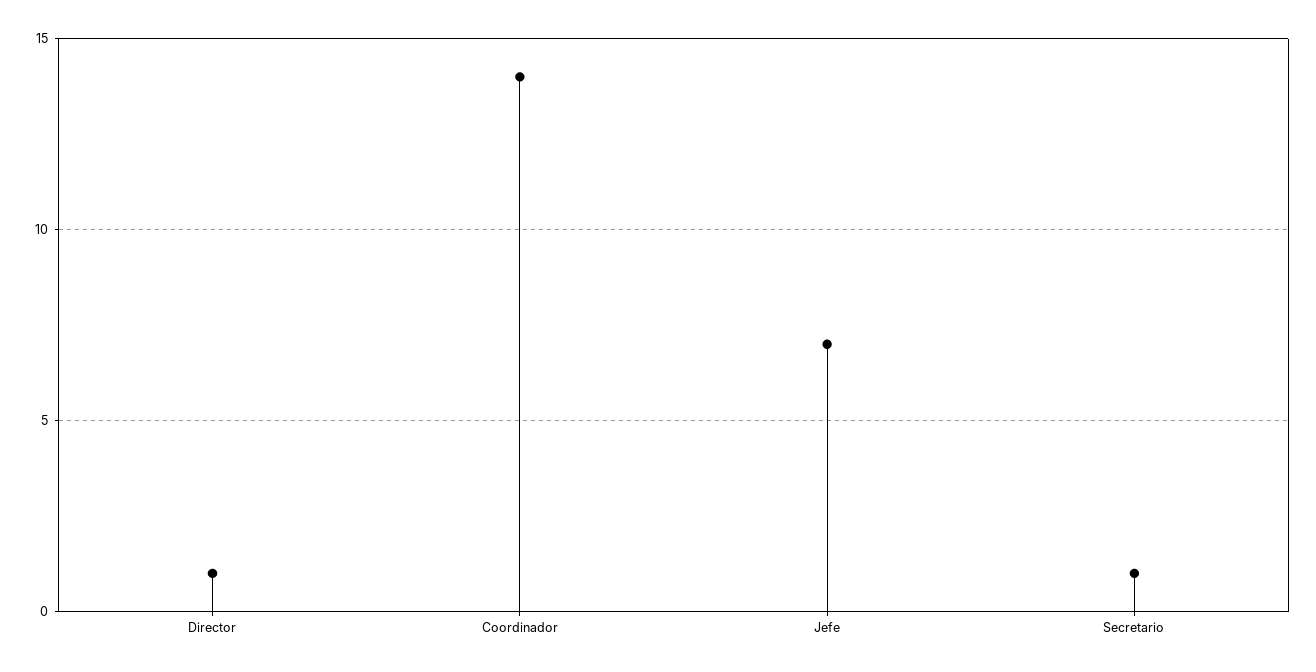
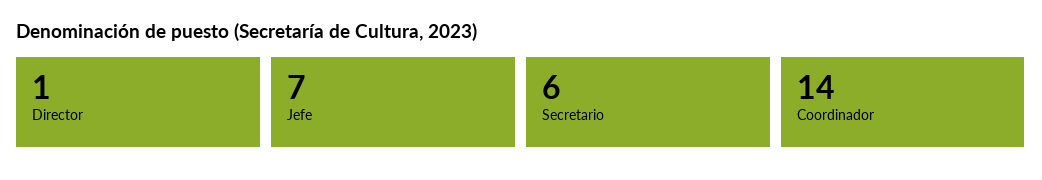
  {
    "Director": 1,
    "Coordinador": 14,
    "Jefe": 7,
-   "Secretario": 1
+   "Secretario": 6
  }

